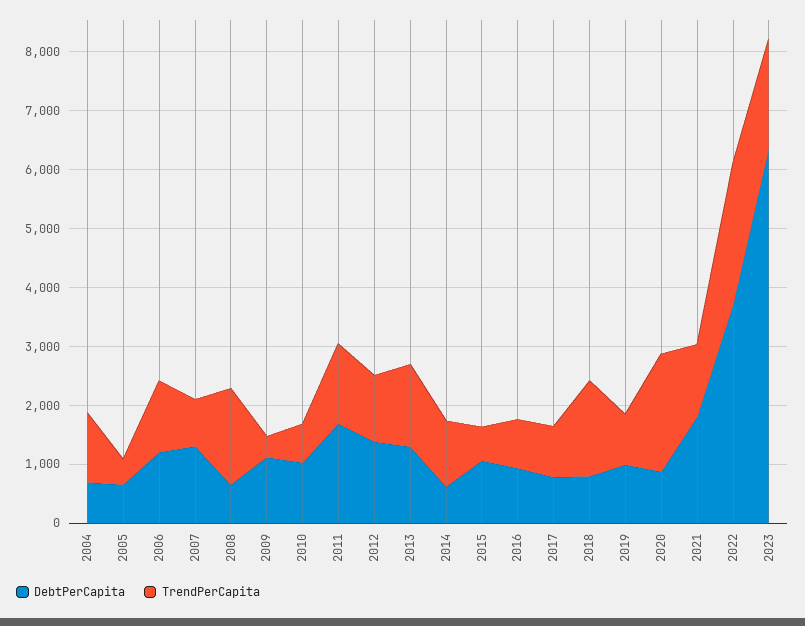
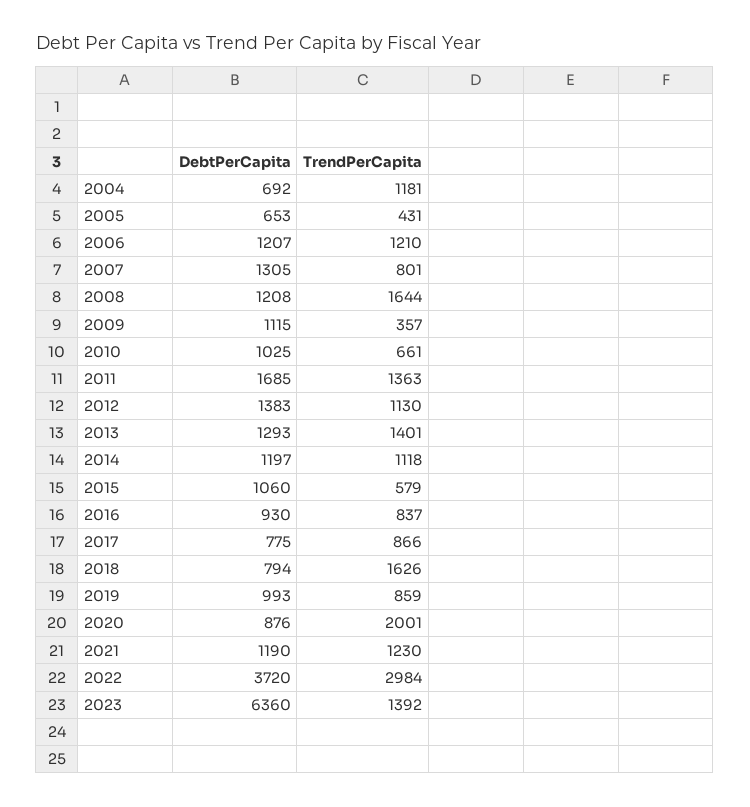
  {
    "DebtPerCapita": {
      "2004": 692,
      "2005": 653,
      "2006": 1207,
      "2007": 1305,
-     "2008": 600,
+     "2008": 1208,
      "2009": 1115,
      "2010": 1025,
      "2011": 1685,
      "2012": 1383,
      "2013": 1293,
-     "2014": 600,
+     "2014": 1197,
      "2015": 1060,
      "2016": 930,
      "2017": 775,
      "2018": 794,
      "2019": 993,
      "2020": 876,
-     "2021": 1800,
+     "2021": 1190,
      "2022": 3720,
      "2023": 6360
    },
    "TrendPerCapita": {
      "2004": 1181,
      "2005": 431,
      "2006": 1210,
      "2007": 801,
      "2008": 1644,
      "2009": 357,
      "2010": 661,
      "2011": 1363,
      "2012": 1130,
      "2013": 1401,
      "2014": 1118,
      "2015": 579,
      "2016": 837,
      "2017": 866,
      "2018": 1626,
      "2019": 859,
      "2020": 2001,
      "2021": 1230,
-     "2022": 2400,
+     "2022": 2984,
-     "2023": 1800
+     "2023": 1392
    }
  }

